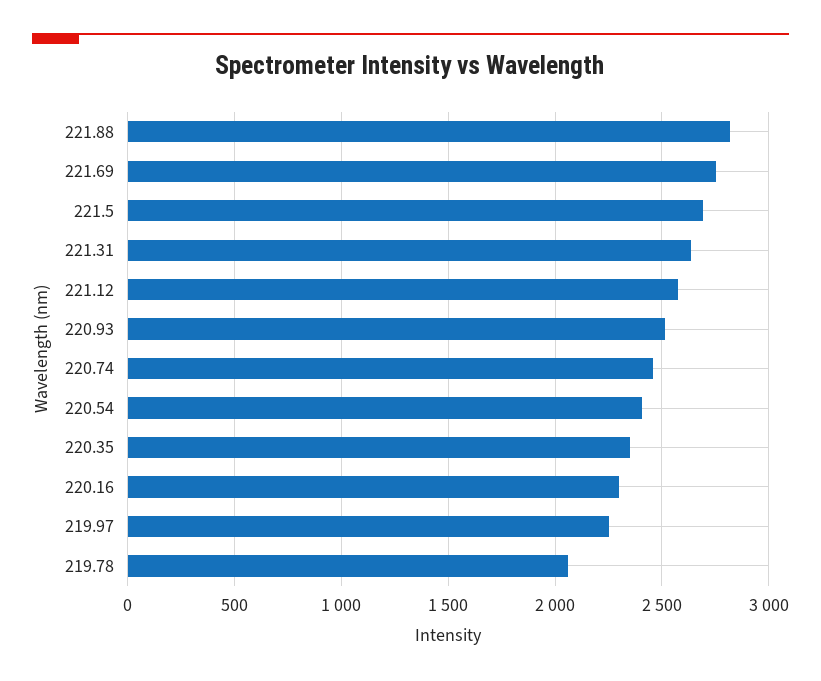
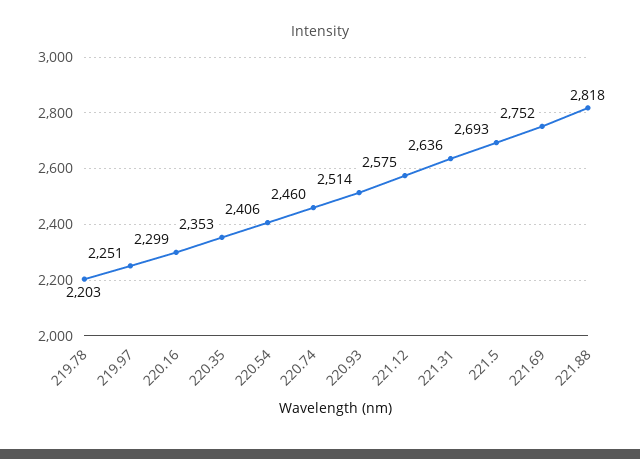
  {
    "221.88": 2818,
    "221.69": 2752,
    "221.5": 2693,
    "221.31": 2636,
    "221.12": 2575,
    "220.93": 2514,
    "220.74": 2460,
    "220.54": 2406,
    "220.35": 2353,
    "220.16": 2299,
    "219.97": 2251,
-   "219.78": 2050
+   "219.78": 2203
  }

